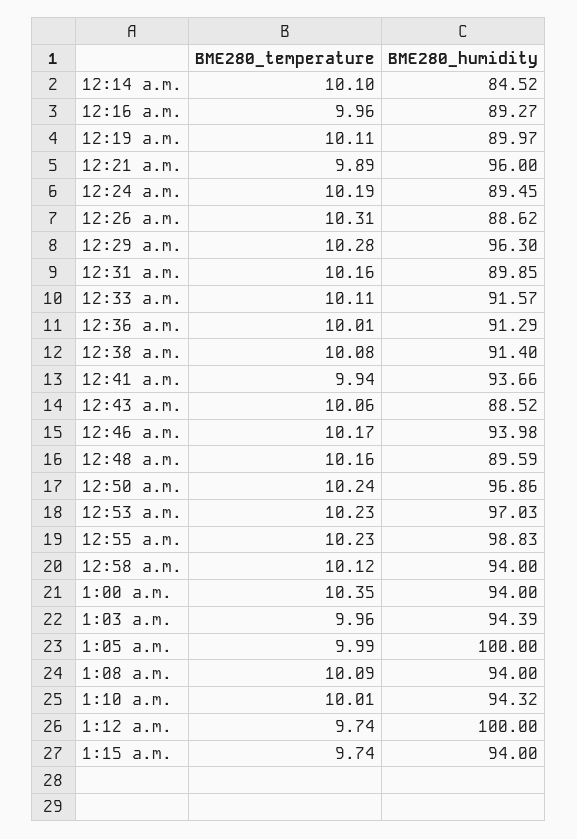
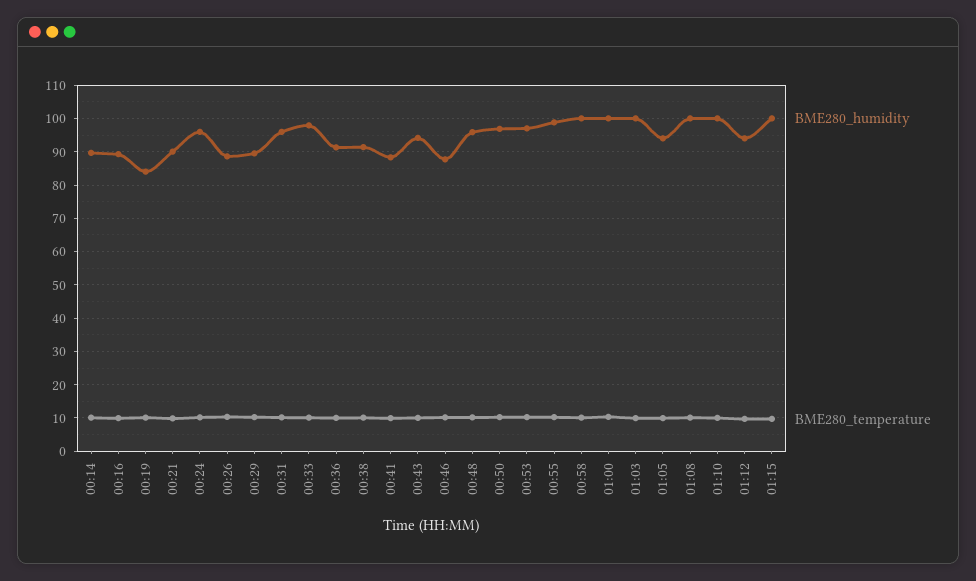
  {
    "BME280_temperature": {
      "12:14 a.m.": 10.1,
      "12:16 a.m.": 9.96,
      "12:19 a.m.": 10.11,
      "12:21 a.m.": 9.89,
      "12:24 a.m.": 10.19,
      "12:26 a.m.": 10.31,
      "12:29 a.m.": 10.28,
      "12:31 a.m.": 10.16,
      "12:33 a.m.": 10.11,
      "12:36 a.m.": 10.01,
      "12:38 a.m.": 10.08,
      "12:41 a.m.": 9.94,
      "12:43 a.m.": 10.06,
      "12:46 a.m.": 10.17,
      "12:48 a.m.": 10.16,
      "12:50 a.m.": 10.24,
      "12:53 a.m.": 10.23,
      "12:55 a.m.": 10.23,
      "12:58 a.m.": 10.12,
      "1:00 a.m.": 10.35,
      "1:03 a.m.": 9.96,
      "1:05 a.m.": 9.99,
      "1:08 a.m.": 10.09,
      "1:10 a.m.": 10.01,
      "1:12 a.m.": 9.74,
      "1:15 a.m.": 9.74
    },
    "BME280_humidity": {
-     "12:14 a.m.": 84.52,
+     "12:14 a.m.": 90,
      "12:16 a.m.": 89.27,
-     "12:19 a.m.": 89.97,
+     "12:19 a.m.": 84,
-     "12:21 a.m.": 96,
+     "12:21 a.m.": 90,
-     "12:24 a.m.": 89.45,
+     "12:24 a.m.": 96,
      "12:26 a.m.": 88.62,
-     "12:29 a.m.": 96.3,
+     "12:29 a.m.": 90,
-     "12:31 a.m.": 89.85,
+     "12:31 a.m.": 96,
-     "12:33 a.m.": 91.57,
+     "12:33 a.m.": 98,
      "12:36 a.m.": 91.29,
      "12:38 a.m.": 91.4,
-     "12:41 a.m.": 93.66,
+     "12:41 a.m.": 88,
-     "12:43 a.m.": 88.52,
+     "12:43 a.m.": 94,
-     "12:46 a.m.": 93.98,
+     "12:46 a.m.": 88,
-     "12:48 a.m.": 89.59,
+     "12:48 a.m.": 96,
      "12:50 a.m.": 96.86,
      "12:53 a.m.": 97.03,
      "12:55 a.m.": 98.83,
-     "12:58 a.m.": 94,
+     "12:58 a.m.": 100,
-     "1:00 a.m.": 94,
+     "1:00 a.m.": 100,
-     "1:03 a.m.": 94.39,
+     "1:03 a.m.": 100,
-     "1:05 a.m.": 100,
+     "1:05 a.m.": 94,
-     "1:08 a.m.": 94,
+     "1:08 a.m.": 100,
-     "1:10 a.m.": 94.32,
+     "1:10 a.m.": 100,
-     "1:12 a.m.": 100,
+     "1:12 a.m.": 94,
-     "1:15 a.m.": 94
+     "1:15 a.m.": 100
    }
  }

